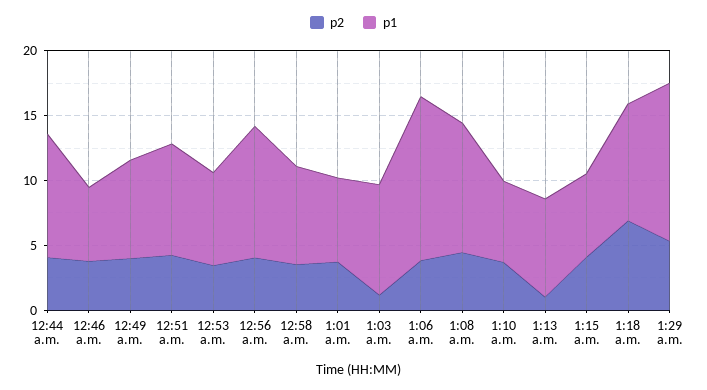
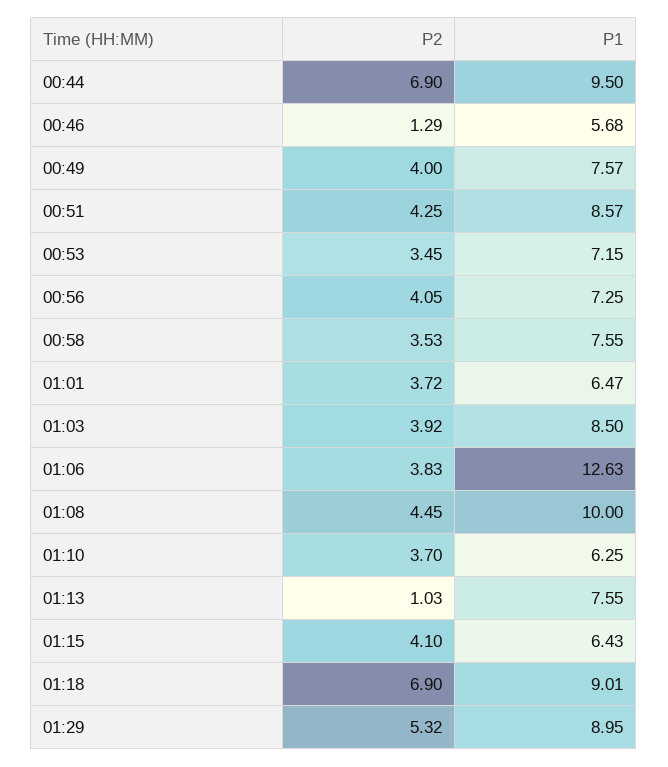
  {
    "p2": {
-     "12:44 a.m.": 4,
+     "12:44 a.m.": 6.9,
-     "12:46 a.m.": 4,
+     "12:46 a.m.": 1.29,
      "12:49 a.m.": 4,
      "12:51 a.m.": 4.25,
      "12:53 a.m.": 3.45,
      "12:56 a.m.": 4.05,
      "12:58 a.m.": 3.53,
      "1:01 a.m.": 3.72,
-     "1:03 a.m.": 1,
+     "1:03 a.m.": 3.92,
      "1:06 a.m.": 3.83,
      "1:08 a.m.": 4.45,
      "1:10 a.m.": 3.7,
      "1:13 a.m.": 1.03,
      "1:15 a.m.": 4.1,
      "1:18 a.m.": 6.9,
      "1:29 a.m.": 5.32
    },
    "p1": {
      "12:44 a.m.": 9.5,
      "12:46 a.m.": 5.68,
      "12:49 a.m.": 7.57,
      "12:51 a.m.": 8.57,
      "12:53 a.m.": 7.15,
-     "12:56 a.m.": 10,
+     "12:56 a.m.": 7.25,
      "12:58 a.m.": 7.55,
      "1:01 a.m.": 6.47,
      "1:03 a.m.": 8.5,
      "1:06 a.m.": 12.63,
      "1:08 a.m.": 10,
      "1:10 a.m.": 6.25,
      "1:13 a.m.": 7.55,
      "1:15 a.m.": 6.43,
      "1:18 a.m.": 9.01,
-     "1:29 a.m.": 12
+     "1:29 a.m.": 8.95
    }
  }

